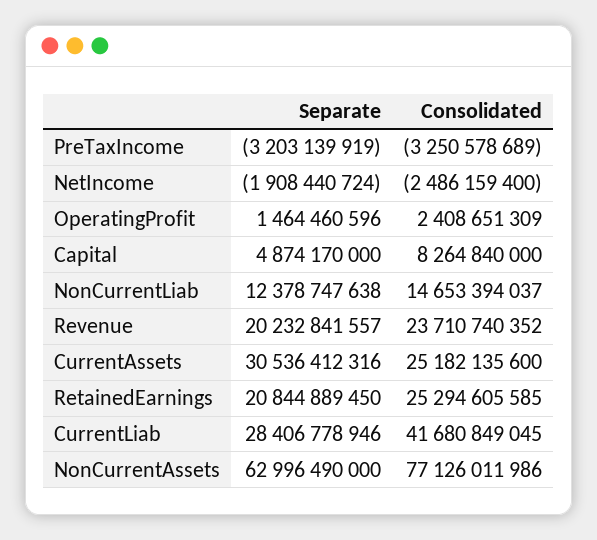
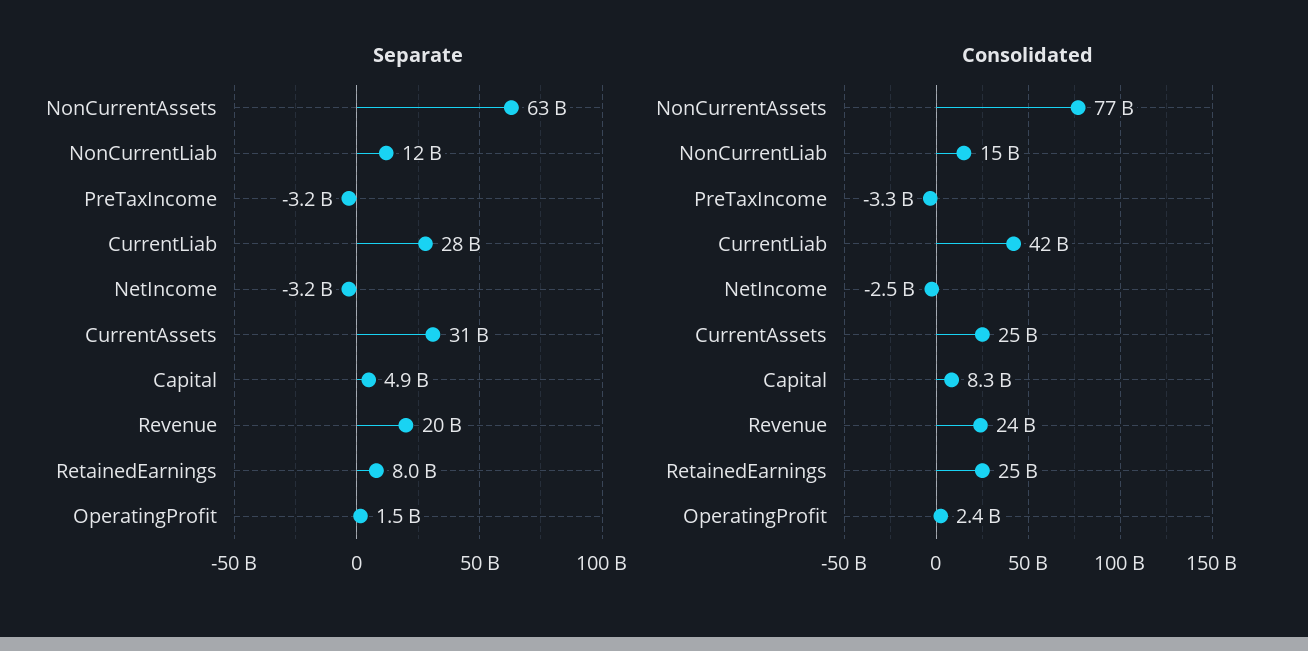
  {
    "Separate": {
      "PreTaxIncome": -3203139919,
-     "NetIncome": -1908440724,
+     "NetIncome": -3200000000,
      "OperatingProfit": 1464460596,
      "Capital": 4874170000,
      "NonCurrentLiab": 12378747638,
      "Revenue": 20232841557,
      "CurrentAssets": 30536412316,
-     "RetainedEarnings": 20844889450,
+     "RetainedEarnings": 8000000000,
      "CurrentLiab": 28406778946,
      "NonCurrentAssets": 62996490000
    },
    "Consolidated": {
      "PreTaxIncome": -3250578689,
      "NetIncome": -2486159400,
      "OperatingProfit": 2408651309,
      "Capital": 8264840000,
      "NonCurrentLiab": 14653394037,
      "Revenue": 23710740352,
      "CurrentAssets": 25182135600,
      "RetainedEarnings": 25294605585,
      "CurrentLiab": 41680849045,
      "NonCurrentAssets": 77126011986
    }
  }

